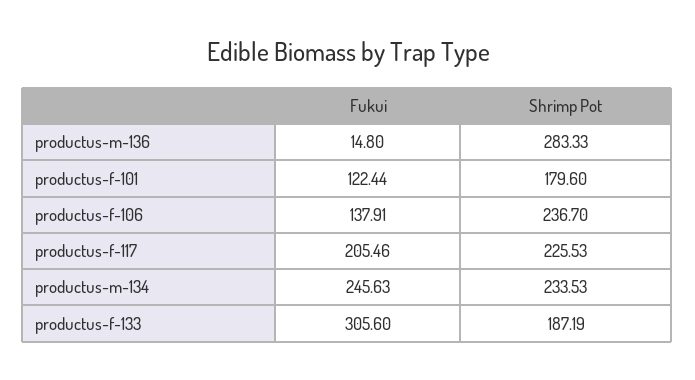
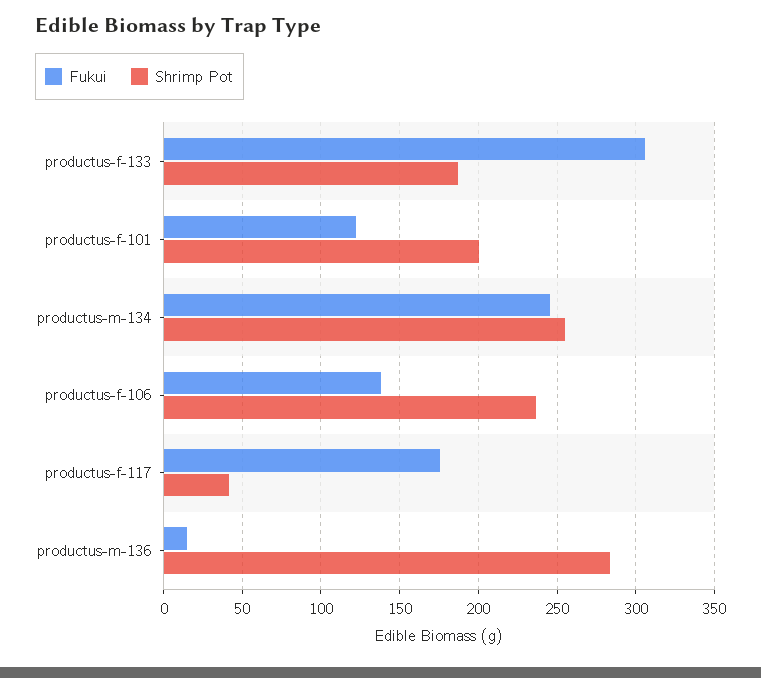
  {
    "Fukui": {
      "productus-m-136": 14.8,
      "productus-f-101": 122.44,
      "productus-f-106": 137.91,
-     "productus-f-117": 205.46,
+     "productus-f-117": 175,
      "productus-m-134": 245.63,
      "productus-f-133": 305.6
    },
    "Shrimp Pot": {
      "productus-m-136": 283.33,
-     "productus-f-101": 179.6,
+     "productus-f-101": 200,
      "productus-f-106": 236.7,
-     "productus-f-117": 225.53,
+     "productus-f-117": 40,
-     "productus-m-134": 233.53,
+     "productus-m-134": 255,
      "productus-f-133": 187.19
    }
  }

